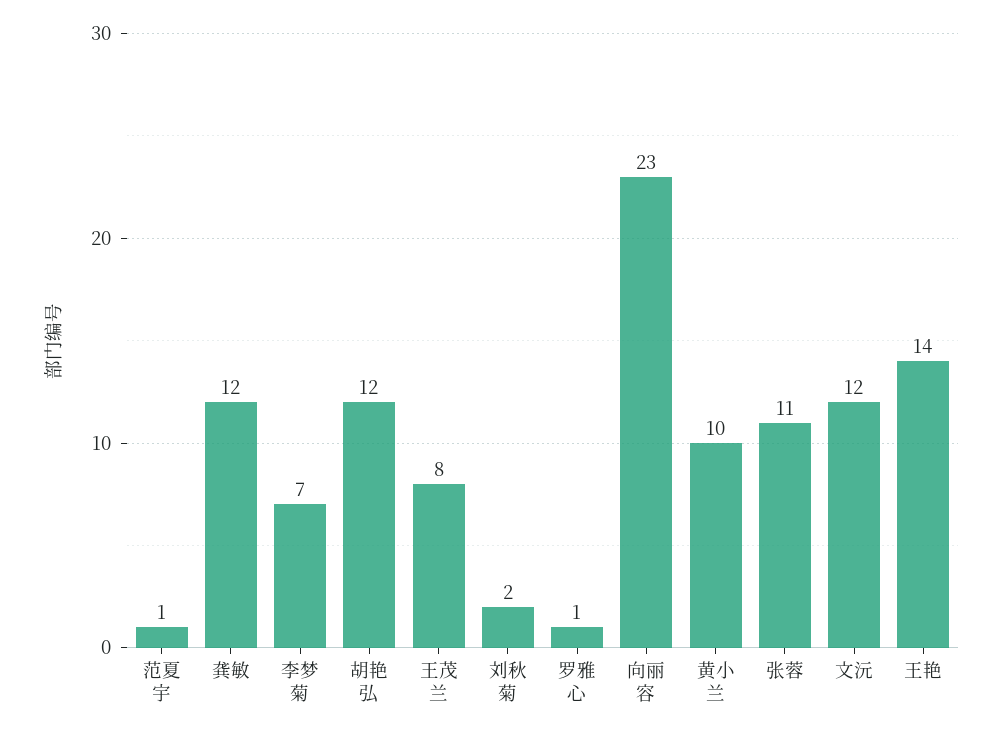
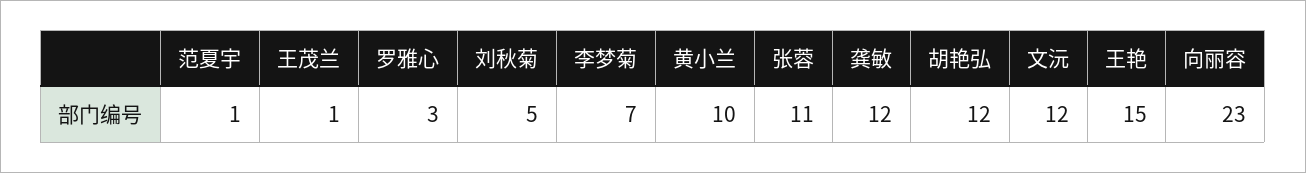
  {
    "范夏宇": 1,
    "龚敏": 12,
    "李梦菊": 7,
    "胡艳弘": 12,
-   "王茂兰": 8,
+   "王茂兰": 1,
-   "刘秋菊": 2,
+   "刘秋菊": 5,
-   "罗雅心": 1,
+   "罗雅心": 3,
    "向丽容": 23,
    "黄小兰": 10,
    "张蓉": 11,
    "文沅": 12,
-   "王艳": 14
+   "王艳": 15
  }

